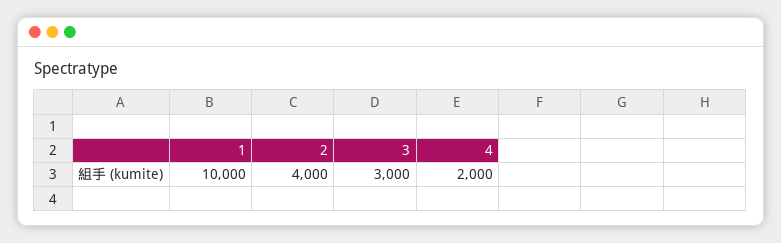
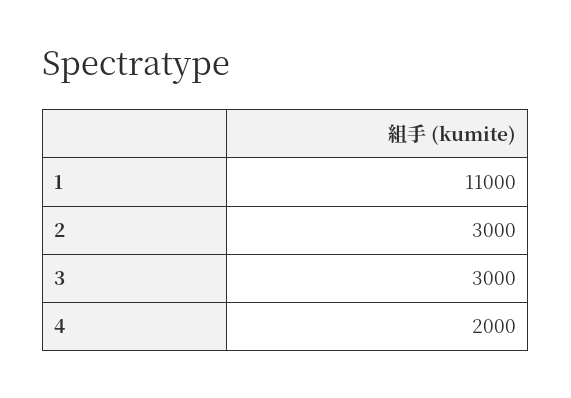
  {
-   "1": 10000,
+   "1": 11000,
-   "2": 4000,
+   "2": 3000,
    "3": 3000,
    "4": 2000
  }

